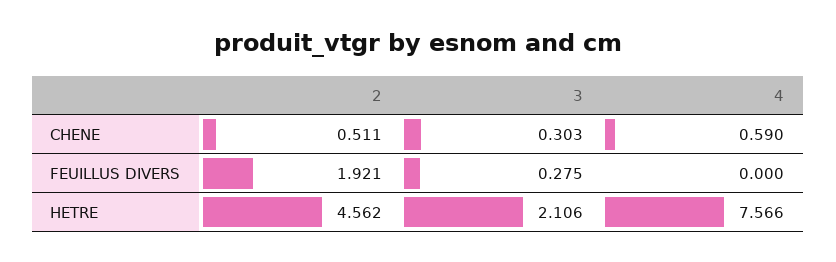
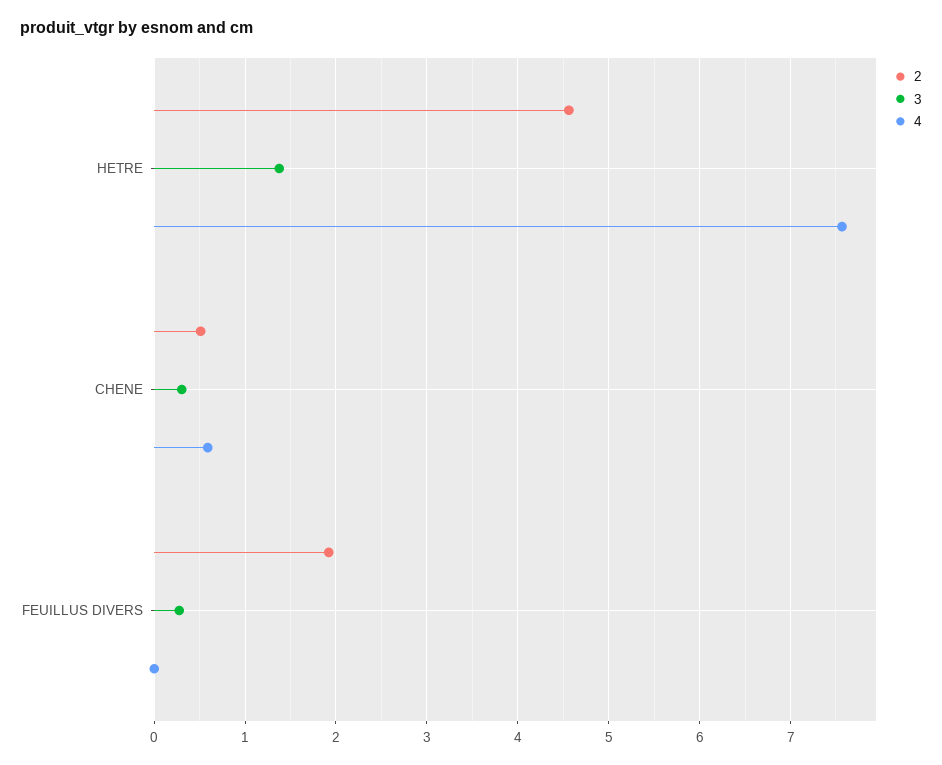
  {
    "2": {
      "CHENE": 0.511,
      "FEUILLUS DIVERS": 1.921,
      "HETRE": 4.562
    },
    "3": {
      "CHENE": 0.303,
      "FEUILLUS DIVERS": 0.275,
-     "HETRE": 2.106
+     "HETRE": 1.4
    },
    "4": {
      "CHENE": 0.59,
      "FEUILLUS DIVERS": 0,
      "HETRE": 7.566
    }
  }

